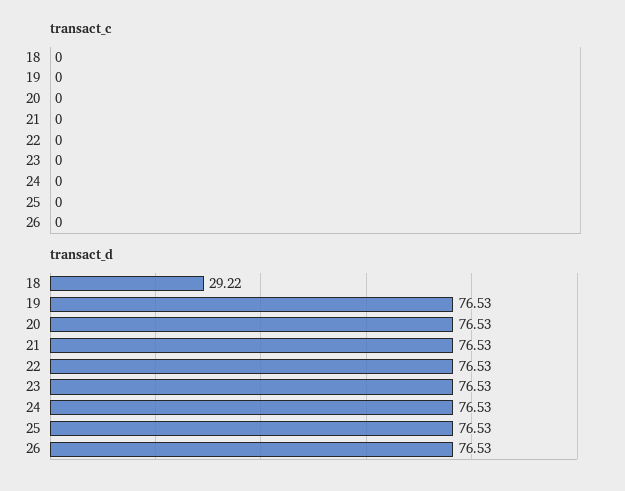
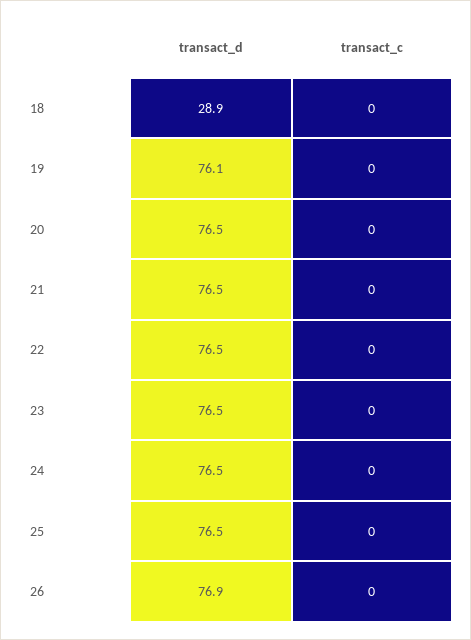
  {
    "transact_c": {
      "18": 0,
      "19": 0,
      "20": 0,
      "21": 0,
      "22": 0,
      "23": 0,
      "24": 0,
      "25": 0,
      "26": 0
    },
    "transact_d": {
-     "18": 29.22,
+     "18": 28.9,
-     "19": 76.53,
+     "19": 76.1,
      "20": 76.53,
      "21": 76.53,
      "22": 76.53,
      "23": 76.53,
      "24": 76.53,
      "25": 76.53,
-     "26": 76.53
+     "26": 76.9
    }
  }

